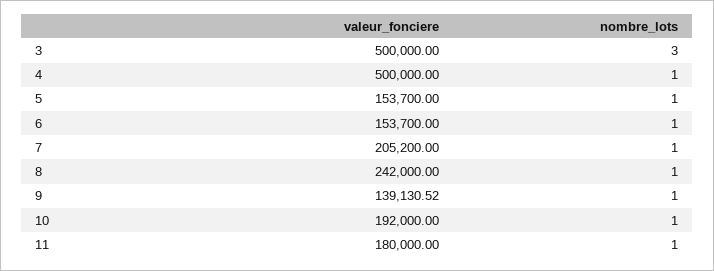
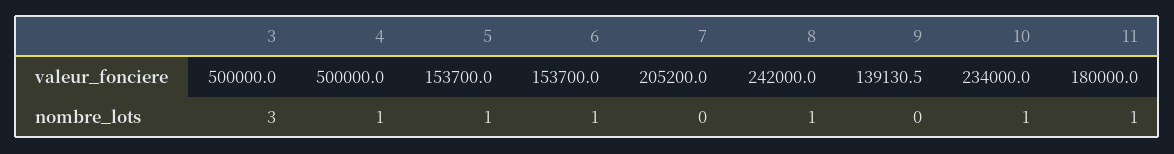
  {
    "valeur_fonciere": {
      "3": 500000,
      "4": 500000,
      "5": 153700,
      "6": 153700,
      "7": 205200,
      "8": 242000,
      "9": 139130.52,
-     "10": 192000,
+     "10": 234000,
      "11": 180000
    },
    "nombre_lots": {
      "3": 3,
      "4": 1,
      "5": 1,
      "6": 1,
-     "7": 1,
+     "7": 0,
      "8": 1,
-     "9": 1,
+     "9": 0,
      "10": 1,
      "11": 1
    }
  }

